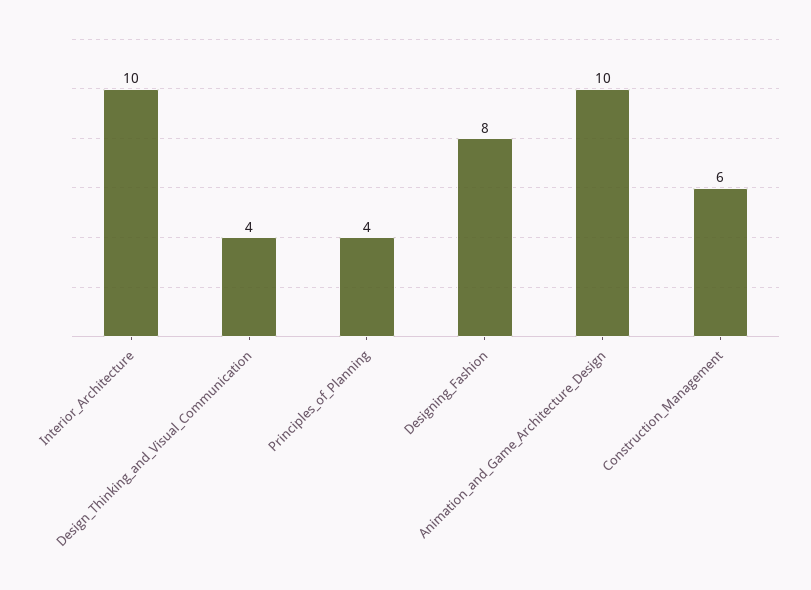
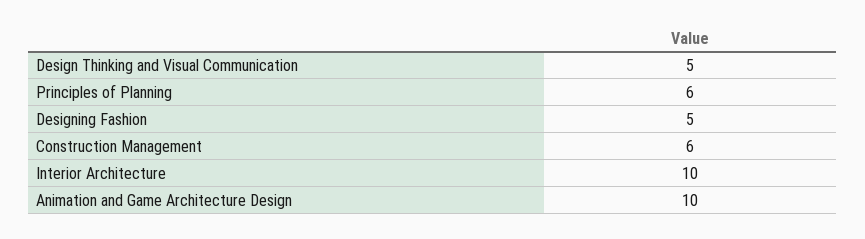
  {
    "Interior_Architecture": 10,
-   "Design_Thinking_and_Visual_Communication": 4,
+   "Design_Thinking_and_Visual_Communication": 5,
-   "Principles_of_Planning": 4,
+   "Principles_of_Planning": 6,
-   "Designing_Fashion": 8,
+   "Designing_Fashion": 5,
    "Animation_and_Game_Architecture_Design": 10,
    "Construction_Management": 6
  }

